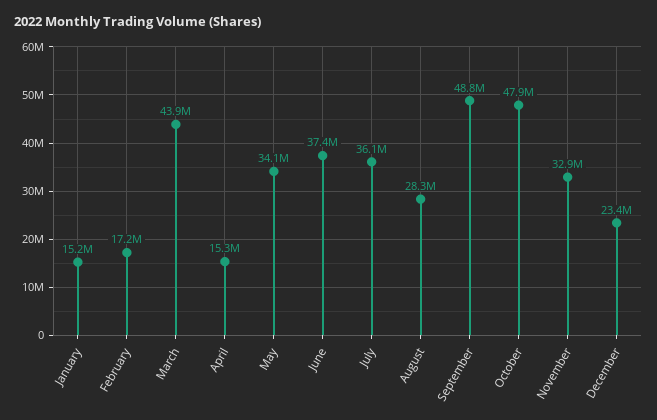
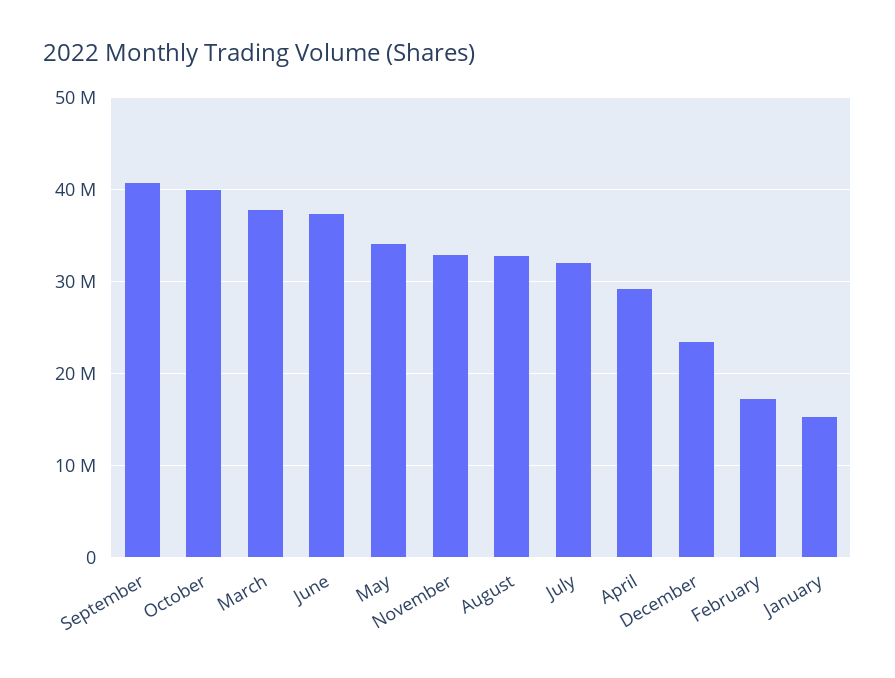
  {
    "January": 15200000,
    "February": 17200000,
-   "March": 43900000,
+   "March": 38000000,
-   "April": 15300000,
+   "April": 29000000,
    "May": 34100000,
    "June": 37400000,
-   "July": 36100000,
+   "July": 32000000,
-   "August": 28300000,
+   "August": 33000000,
-   "September": 48800000,
+   "September": 41000000,
-   "October": 47900000,
+   "October": 40000000,
    "November": 32900000,
    "December": 23400000
  }

